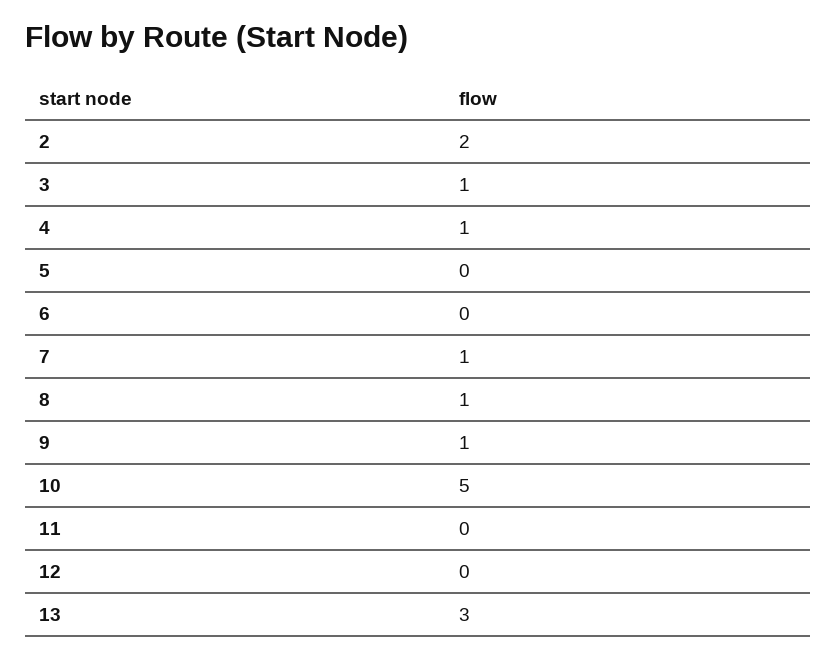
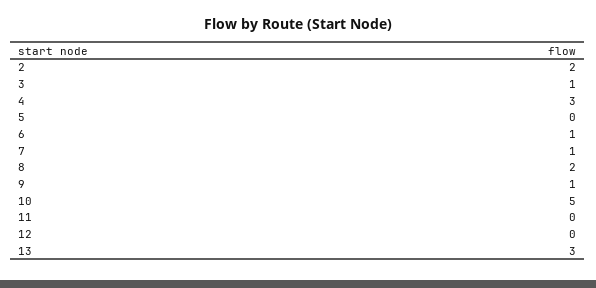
  {
    "2": 2,
    "3": 1,
-   "4": 1,
+   "4": 3,
    "5": 0,
-   "6": 0,
+   "6": 1,
    "7": 1,
-   "8": 1,
+   "8": 2,
    "9": 1,
    "10": 5,
    "11": 0,
    "12": 0,
    "13": 3
  }

